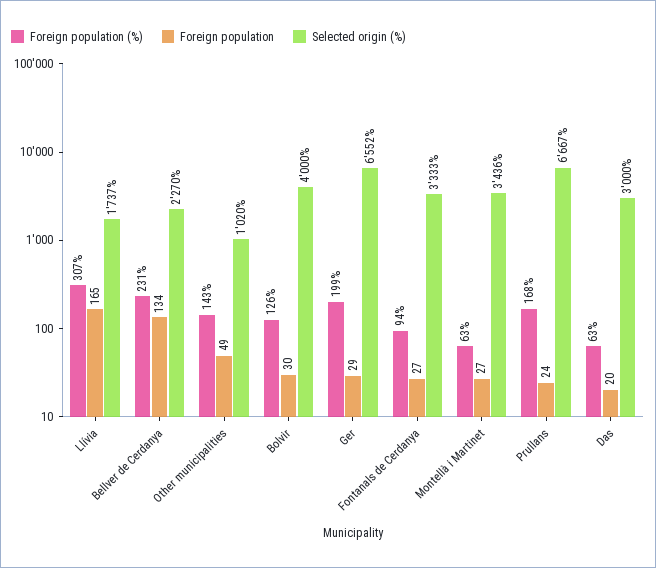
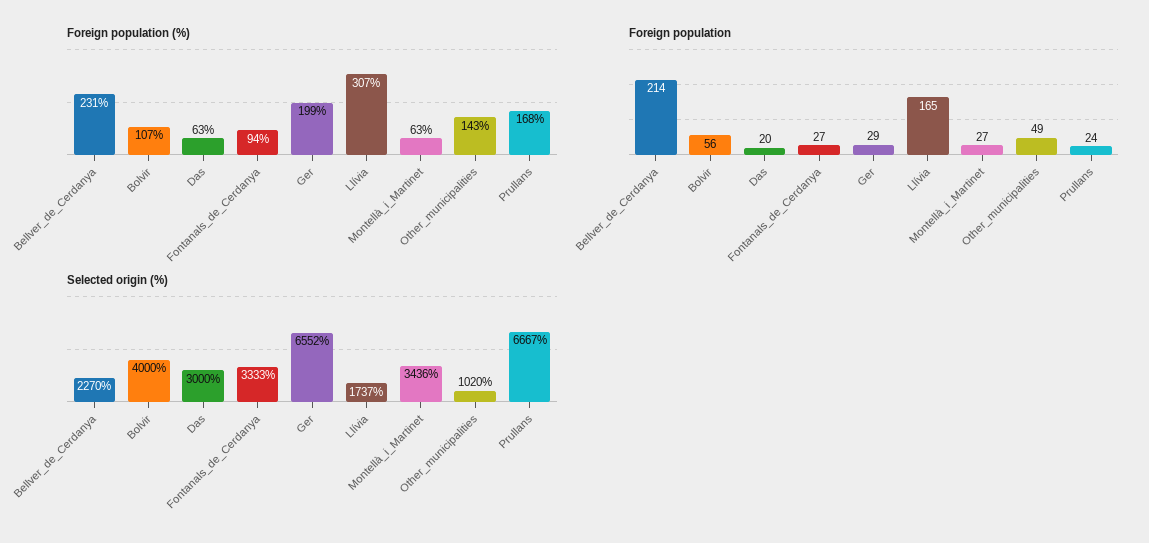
  {
    "Foreign population (%)": {
      "Llívia": 307,
      "Bellver de Cerdanya": 231,
      "Other municipalities": 143,
-     "Bolvir": 126,
+     "Bolvir": 107,
      "Ger": 199,
      "Fontanals de Cerdanya": 94,
      "Montellà i Martinet": 63,
      "Prullans": 168,
      "Das": 63
    },
    "Foreign population": {
      "Llívia": 165,
-     "Bellver de Cerdanya": 134,
+     "Bellver de Cerdanya": 214,
      "Other municipalities": 49,
-     "Bolvir": 30,
+     "Bolvir": 56,
      "Ger": 29,
      "Fontanals de Cerdanya": 27,
      "Montellà i Martinet": 27,
      "Prullans": 24,
      "Das": 20
    },
    "Selected origin (%)": {
      "Llívia": 1737,
      "Bellver de Cerdanya": 2270,
      "Other municipalities": 1020,
      "Bolvir": 4000,
      "Ger": 6552,
      "Fontanals de Cerdanya": 3333,
      "Montellà i Martinet": 3436,
      "Prullans": 6667,
      "Das": 3000
    }
  }

